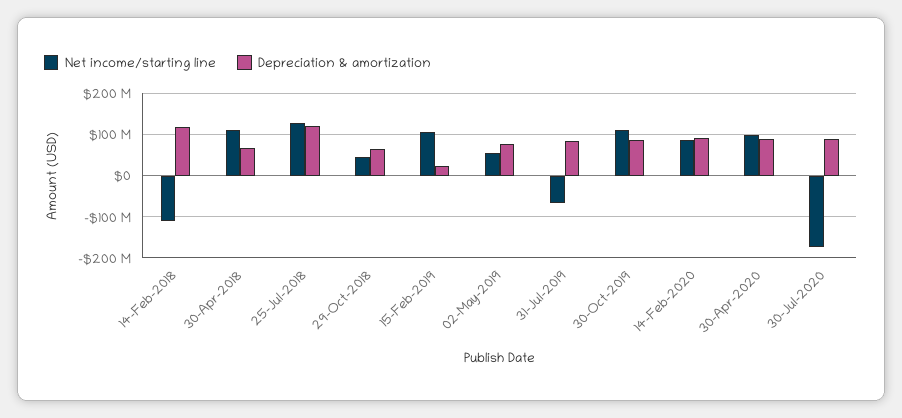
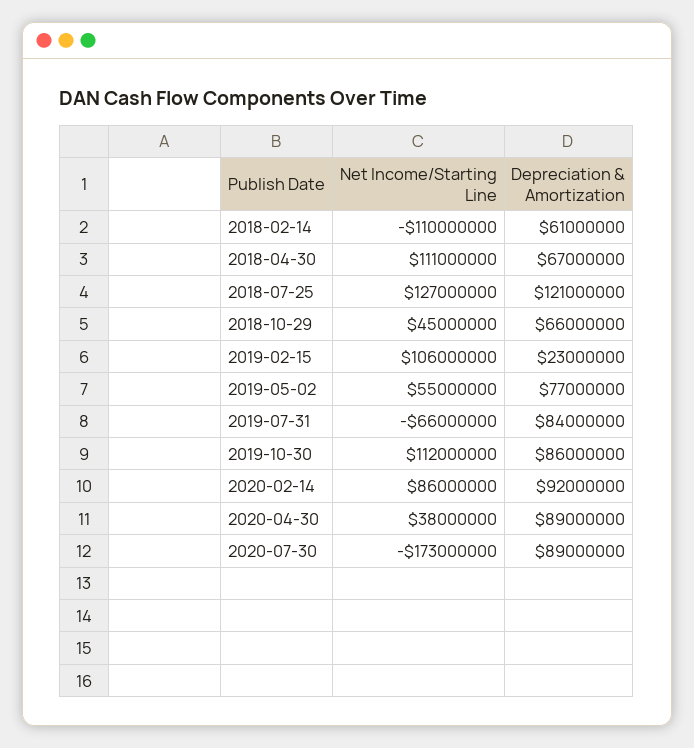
  {
    "Net income/starting line": {
      "14-Feb-2018": -110000000,
      "30-Apr-2018": 111000000,
      "25-Jul-2018": 127000000,
      "29-Oct-2018": 45000000,
      "15-Feb-2019": 106000000,
      "02-May-2019": 55000000,
      "31-Jul-2019": -66000000,
      "30-Oct-2019": 112000000,
      "14-Feb-2020": 86000000,
-     "30-Apr-2020": 100000000,
+     "30-Apr-2020": 38000000,
      "30-Jul-2020": -173000000
    },
    "Depreciation & amortization": {
-     "14-Feb-2018": 120000000,
+     "14-Feb-2018": 61000000,
      "30-Apr-2018": 67000000,
      "25-Jul-2018": 121000000,
      "29-Oct-2018": 66000000,
      "15-Feb-2019": 23000000,
      "02-May-2019": 77000000,
      "31-Jul-2019": 84000000,
      "30-Oct-2019": 86000000,
      "14-Feb-2020": 92000000,
      "30-Apr-2020": 89000000,
      "30-Jul-2020": 89000000
    }
  }

